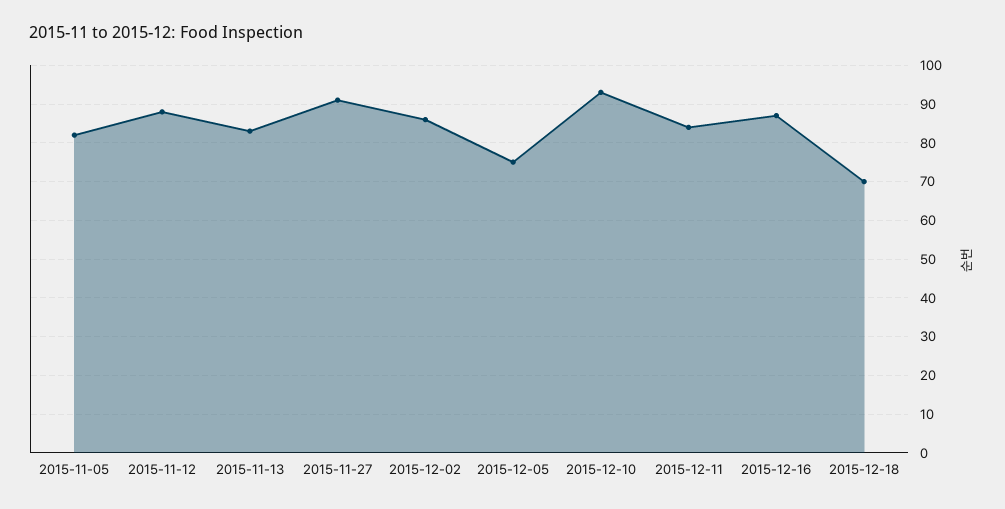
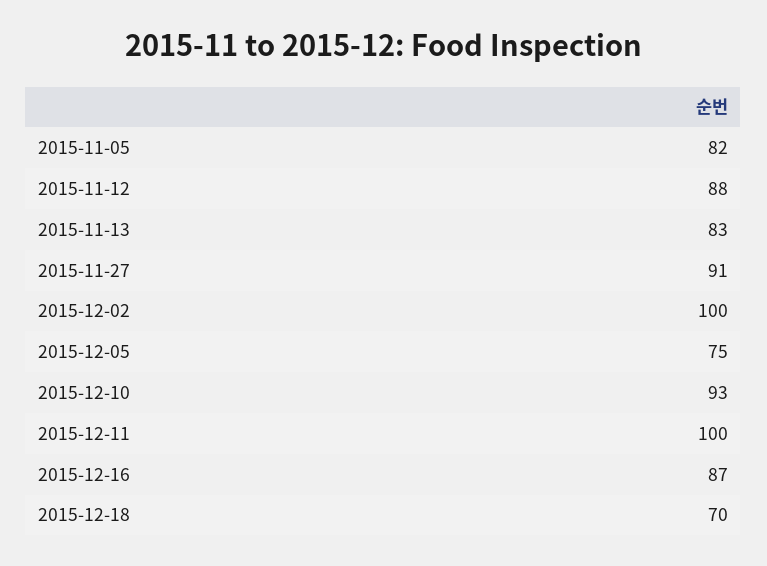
  {
    "2015-11-05": 82,
    "2015-11-12": 88,
    "2015-11-13": 83,
    "2015-11-27": 91,
-   "2015-12-02": 85,
+   "2015-12-02": 100,
    "2015-12-05": 75,
    "2015-12-10": 93,
-   "2015-12-11": 85,
+   "2015-12-11": 100,
    "2015-12-16": 87,
    "2015-12-18": 70
  }

